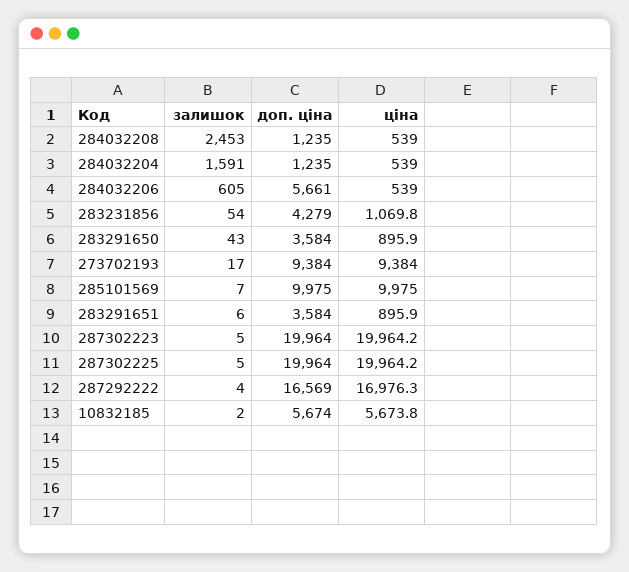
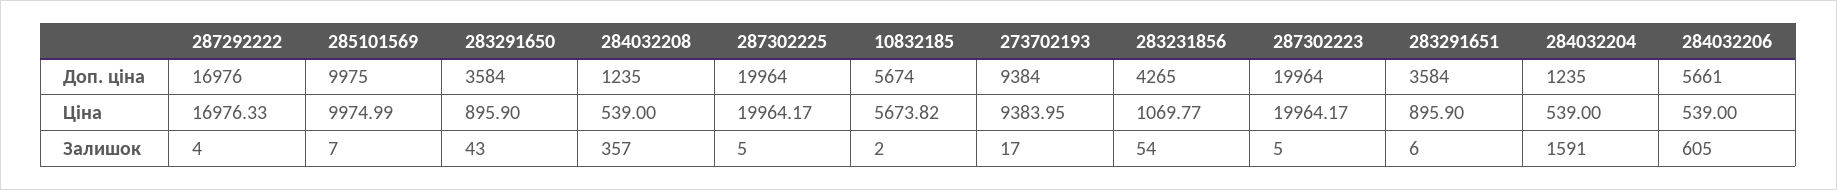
  {
    "залишок": {
-     "284032208": 2453,
+     "284032208": 357,
      "284032204": 1591,
      "284032206": 605,
      "283231856": 54,
      "283291650": 43,
      "273702193": 17,
      "285101569": 7,
      "283291651": 6,
      "287302223": 5,
      "287302225": 5,
      "287292222": 4,
      "10832185": 2
    },
    "доп. ціна": {
      "284032208": 1235,
      "284032204": 1235,
      "284032206": 5661,
-     "283231856": 4279,
+     "283231856": 4265,
      "283291650": 3584,
      "273702193": 9384,
      "285101569": 9975,
      "283291651": 3584,
      "287302223": 19964,
      "287302225": 19964,
-     "287292222": 16569,
+     "287292222": 16976,
      "10832185": 5674
    },
    "ціна": {
      "284032208": 539,
      "284032204": 539,
      "284032206": 539,
      "283231856": 1069.77,
      "283291650": 895.9,
      "273702193": 9383.95,
      "285101569": 9974.99,
      "283291651": 895.9,
      "287302223": 19964.17,
      "287302225": 19964.17,
      "287292222": 16976.33,
      "10832185": 5673.82
    }
  }

